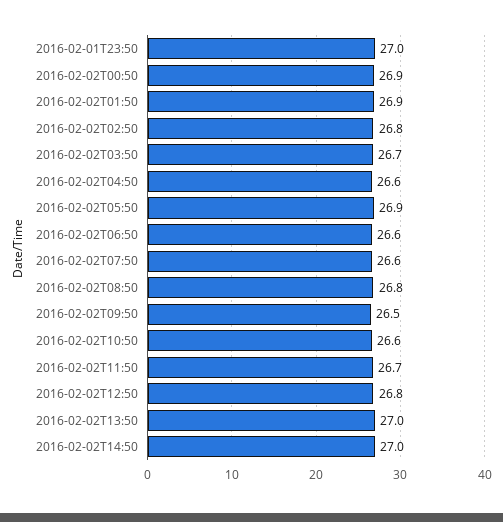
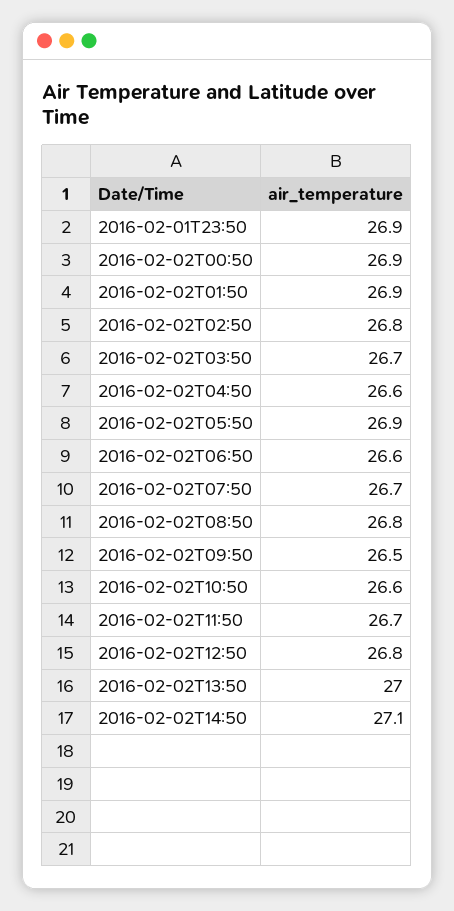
  {
-   "2016-02-01T23:50": 27,
+   "2016-02-01T23:50": 26.9,
    "2016-02-02T00:50": 26.9,
    "2016-02-02T01:50": 26.9,
    "2016-02-02T02:50": 26.8,
    "2016-02-02T03:50": 26.7,
    "2016-02-02T04:50": 26.6,
    "2016-02-02T05:50": 26.9,
    "2016-02-02T06:50": 26.6,
-   "2016-02-02T07:50": 26.6,
+   "2016-02-02T07:50": 26.7,
    "2016-02-02T08:50": 26.8,
    "2016-02-02T09:50": 26.5,
    "2016-02-02T10:50": 26.6,
    "2016-02-02T11:50": 26.7,
    "2016-02-02T12:50": 26.8,
    "2016-02-02T13:50": 27,
-   "2016-02-02T14:50": 27
+   "2016-02-02T14:50": 27.1
  }

